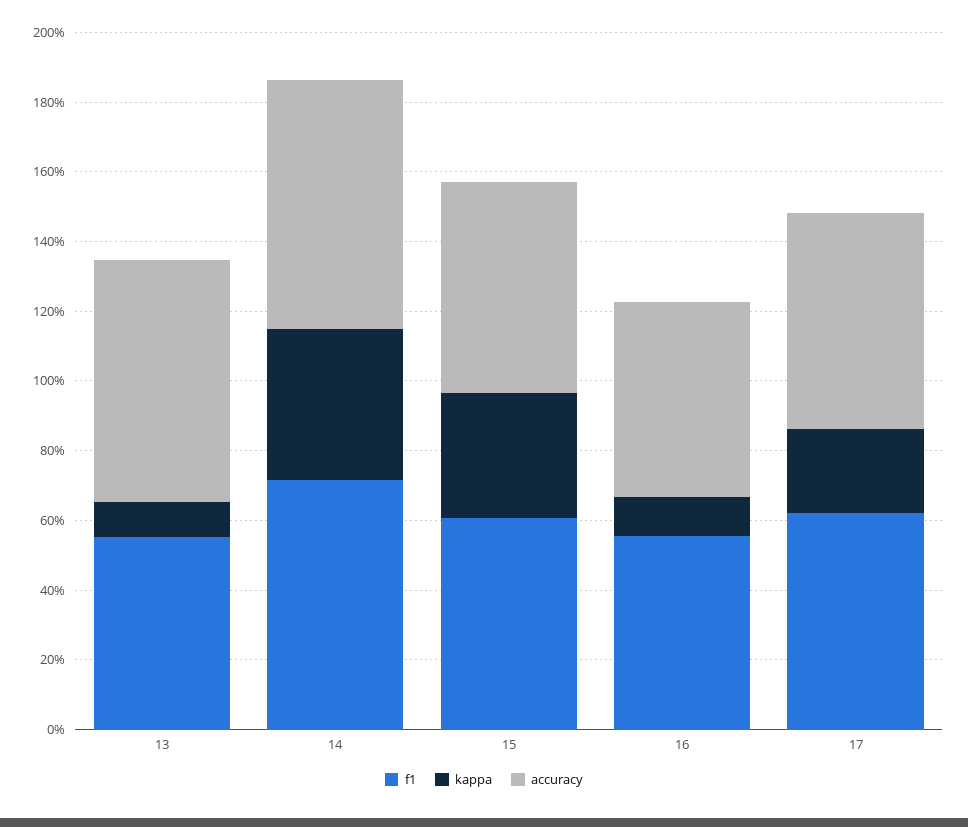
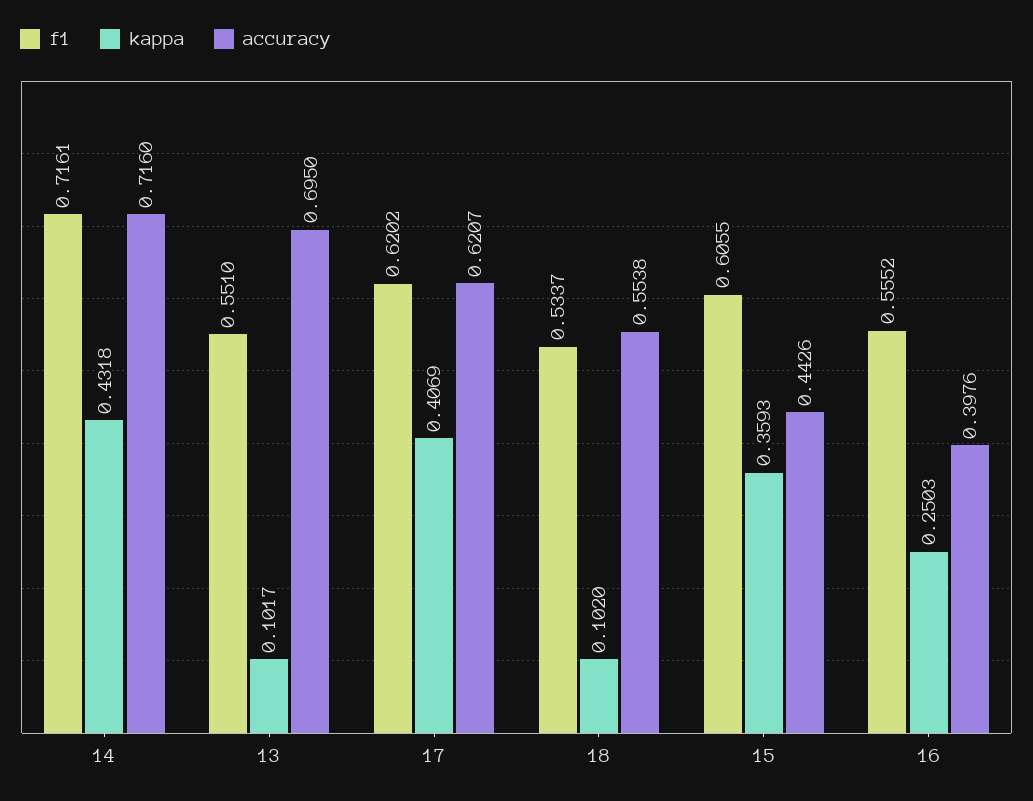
  {
    "f1": {
      "13": 0.551,
      "14": 0.7161,
      "15": 0.6055,
      "16": 0.5552,
-     "17": 0.6202
+     "17": 0.6202,
+     "18": 0.5337
    },
    "kappa": {
      "13": 0.1017,
      "14": 0.4318,
      "15": 0.3593,
-     "16": 0.1,
+     "16": 0.2503,
-     "17": 0.25
+     "17": 0.4069,
+     "18": 0.102
    },
    "accuracy": {
      "13": 0.695,
      "14": 0.716,
-     "15": 0.6,
+     "15": 0.4426,
-     "16": 0.55,
+     "16": 0.3976,
-     "17": 0.6207
+     "17": 0.6207,
+     "18": 0.5538
    }
  }

